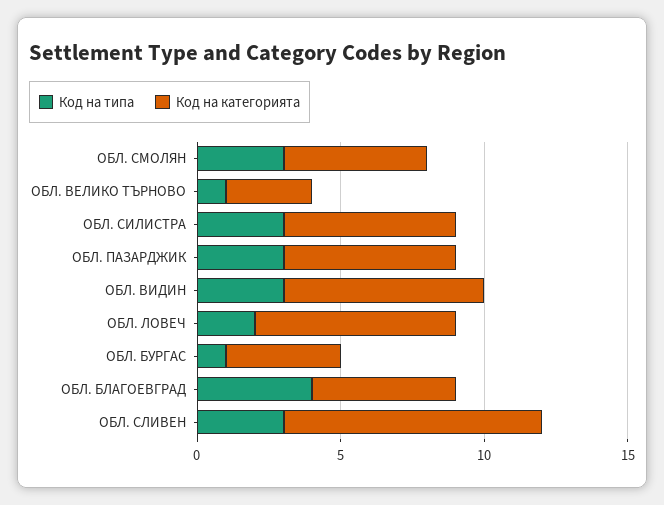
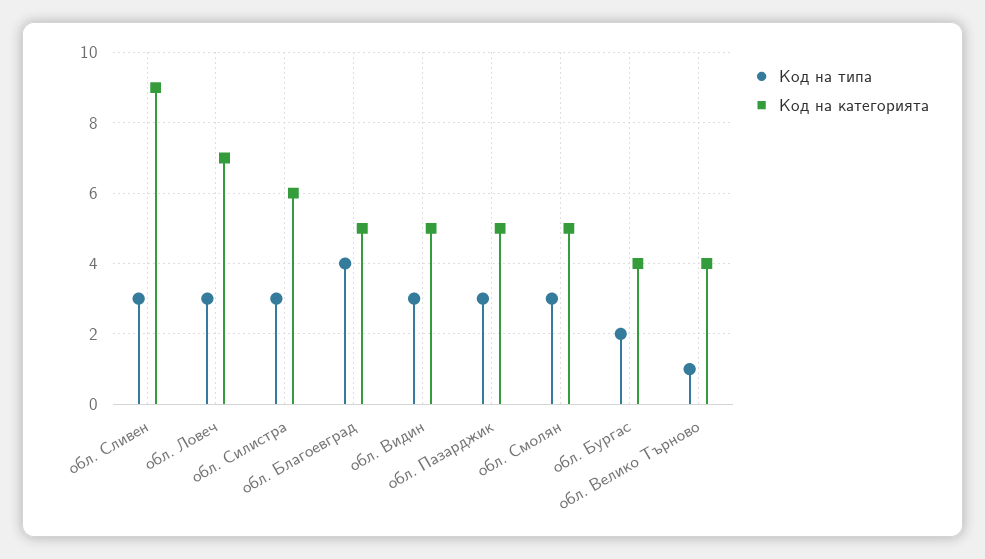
  {
    "Код на типа": {
      "ОБЛ. СМОЛЯН": 3,
      "ОБЛ. ВЕЛИКО ТЪРНОВО": 1,
      "ОБЛ. СИЛИСТРА": 3,
      "ОБЛ. ПАЗАРДЖИК": 3,
      "ОБЛ. ВИДИН": 3,
-     "ОБЛ. ЛОВЕЧ": 2,
+     "ОБЛ. ЛОВЕЧ": 3,
-     "ОБЛ. БУРГАС": 1,
+     "ОБЛ. БУРГАС": 2,
      "ОБЛ. БЛАГОЕВГРАД": 4,
      "ОБЛ. СЛИВЕН": 3
    },
    "Код на категорията": {
      "ОБЛ. СМОЛЯН": 5,
-     "ОБЛ. ВЕЛИКО ТЪРНОВО": 3,
+     "ОБЛ. ВЕЛИКО ТЪРНОВО": 4,
      "ОБЛ. СИЛИСТРА": 6,
-     "ОБЛ. ПАЗАРДЖИК": 6,
+     "ОБЛ. ПАЗАРДЖИК": 5,
-     "ОБЛ. ВИДИН": 7,
+     "ОБЛ. ВИДИН": 5,
      "ОБЛ. ЛОВЕЧ": 7,
      "ОБЛ. БУРГАС": 4,
      "ОБЛ. БЛАГОЕВГРАД": 5,
      "ОБЛ. СЛИВЕН": 9
    }
  }

